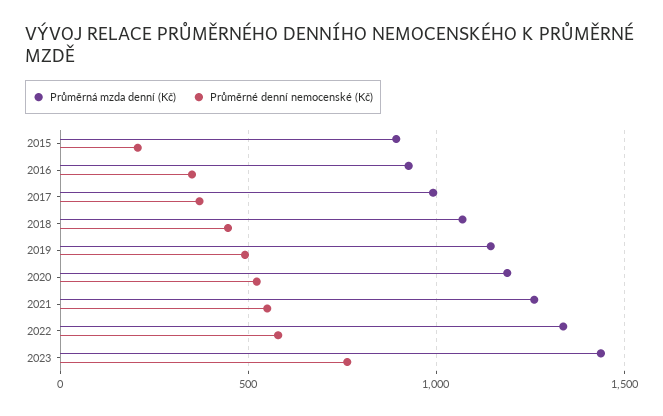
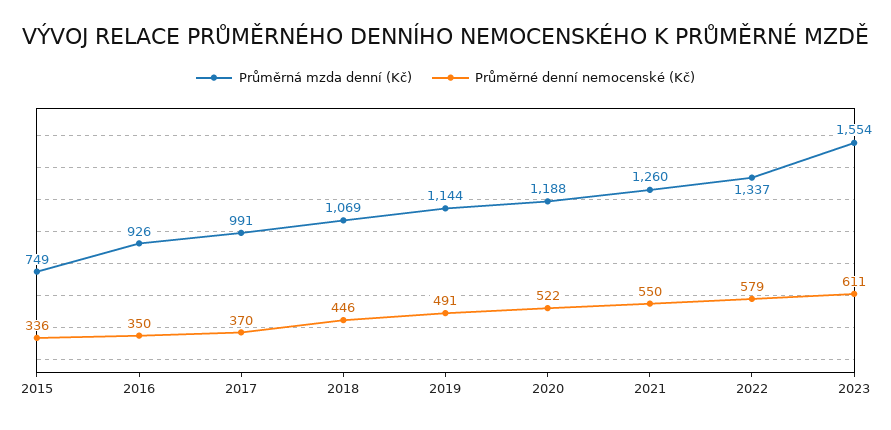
  {
    "Průměrná mzda denní (Kč)": {
-     "2015": 900,
+     "2015": 749,
      "2016": 926,
      "2017": 991,
      "2018": 1069,
      "2019": 1144,
      "2020": 1188,
      "2021": 1260,
      "2022": 1337,
-     "2023": 1450
+     "2023": 1554
    },
    "Průměrné denní nemocenské (Kč)": {
-     "2015": 200,
+     "2015": 336,
      "2016": 350,
      "2017": 370,
      "2018": 446,
      "2019": 491,
      "2020": 522,
      "2021": 550,
      "2022": 579,
-     "2023": 750
+     "2023": 611
    }
  }

